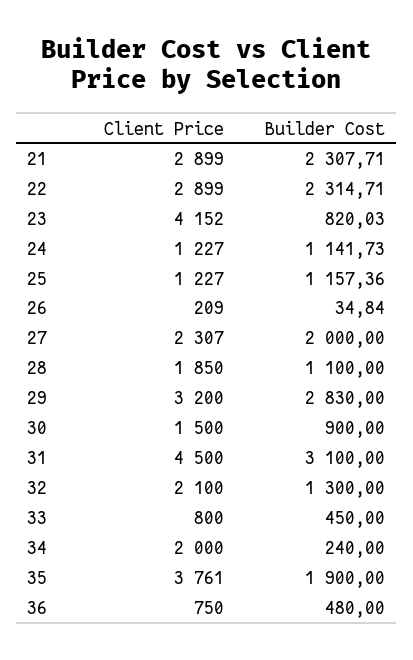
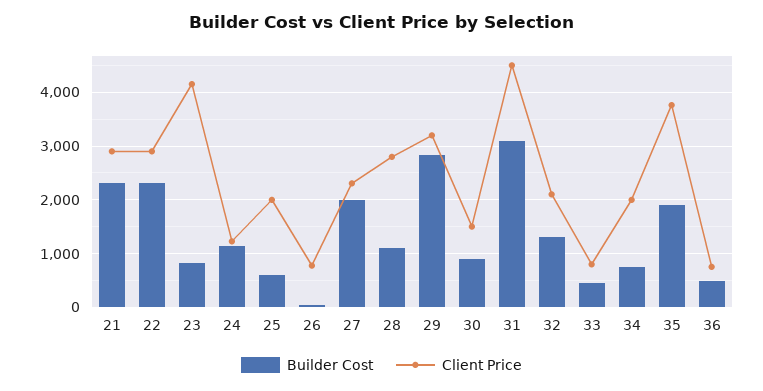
  {
    "Client Price": {
      "21": 2899,
      "22": 2899,
      "23": 4152,
      "24": 1227,
-     "25": 1227,
+     "25": 2000,
-     "26": 209,
+     "26": 800,
      "27": 2307,
-     "28": 1850,
+     "28": 2800,
      "29": 3200,
      "30": 1500,
      "31": 4500,
      "32": 2100,
      "33": 800,
      "34": 2000,
      "35": 3761,
      "36": 750
    },
    "Builder Cost": {
      "21": 2307.71,
      "22": 2314.71,
      "23": 820.03,
      "24": 1141.73,
-     "25": 1157.36,
+     "25": 600,
      "26": 34.84,
      "27": 2000,
      "28": 1100,
      "29": 2830,
      "30": 900,
      "31": 3100,
      "32": 1300,
      "33": 450,
-     "34": 240,
+     "34": 800,
      "35": 1900,
      "36": 480
    }
  }

